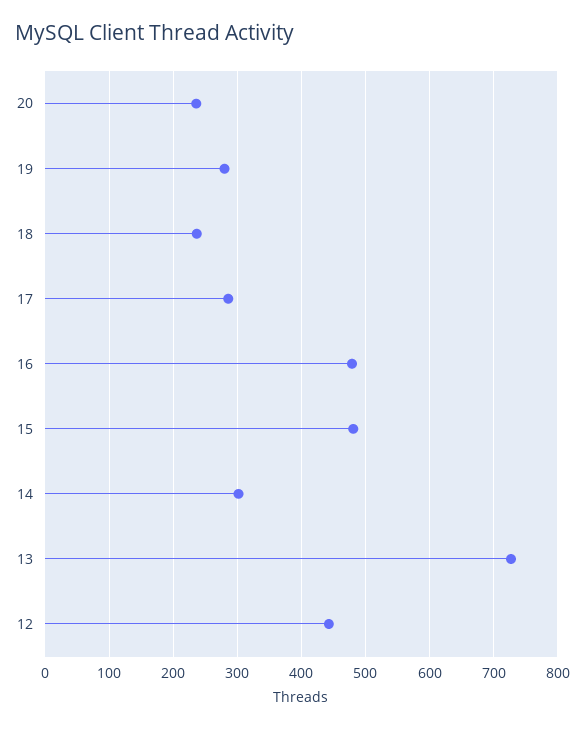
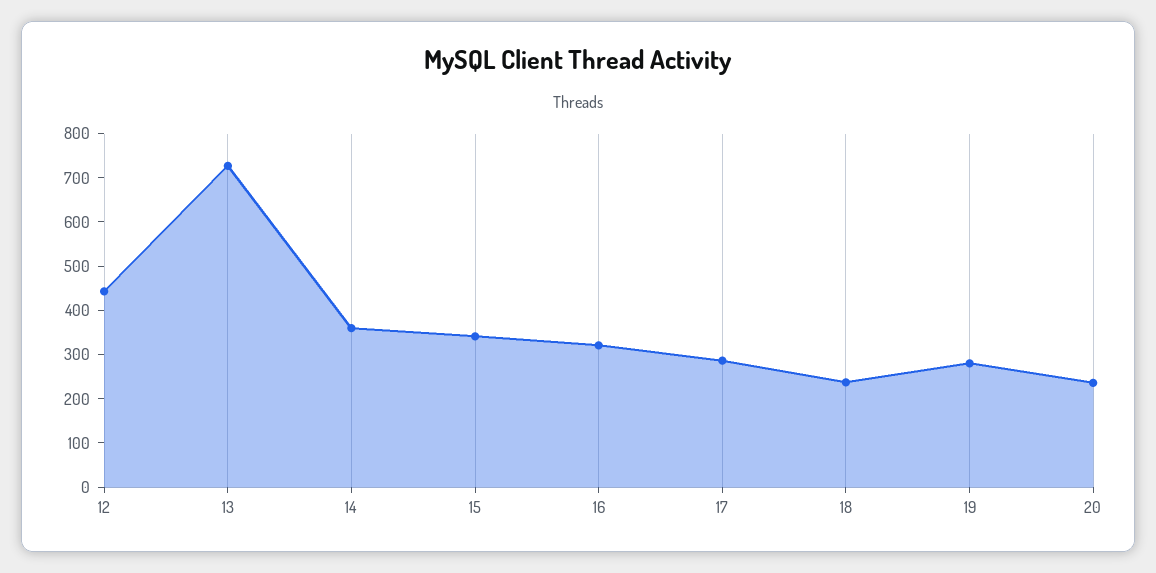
  {
    "20": 240,
    "19": 280,
    "18": 240,
    "17": 290,
-   "16": 480,
+   "16": 320,
-   "15": 480,
+   "15": 340,
-   "14": 300,
+   "14": 360,
    "13": 730,
    "12": 440
  }

